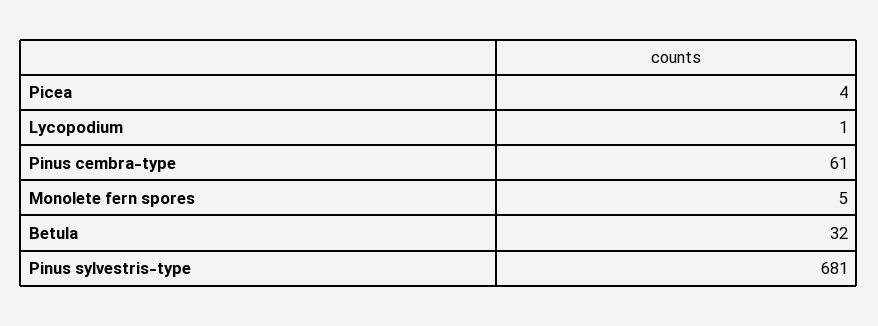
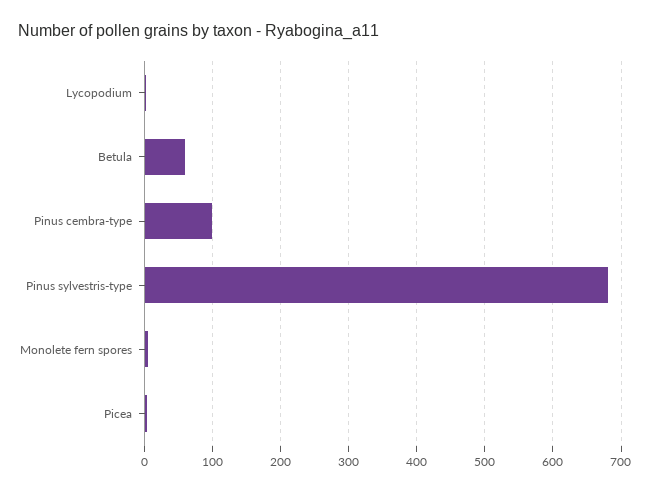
  {
    "Picea": 4,
    "Lycopodium": 1,
-   "Pinus cembra-type": 61,
+   "Pinus cembra-type": 100,
    "Monolete fern spores": 5,
-   "Betula": 32,
+   "Betula": 60,
    "Pinus sylvestris-type": 681
  }

